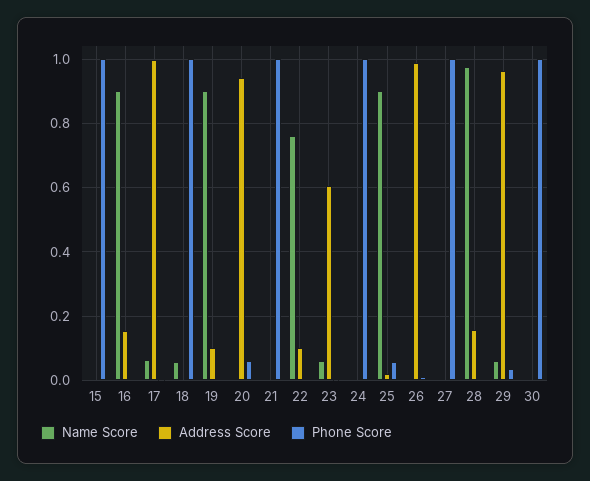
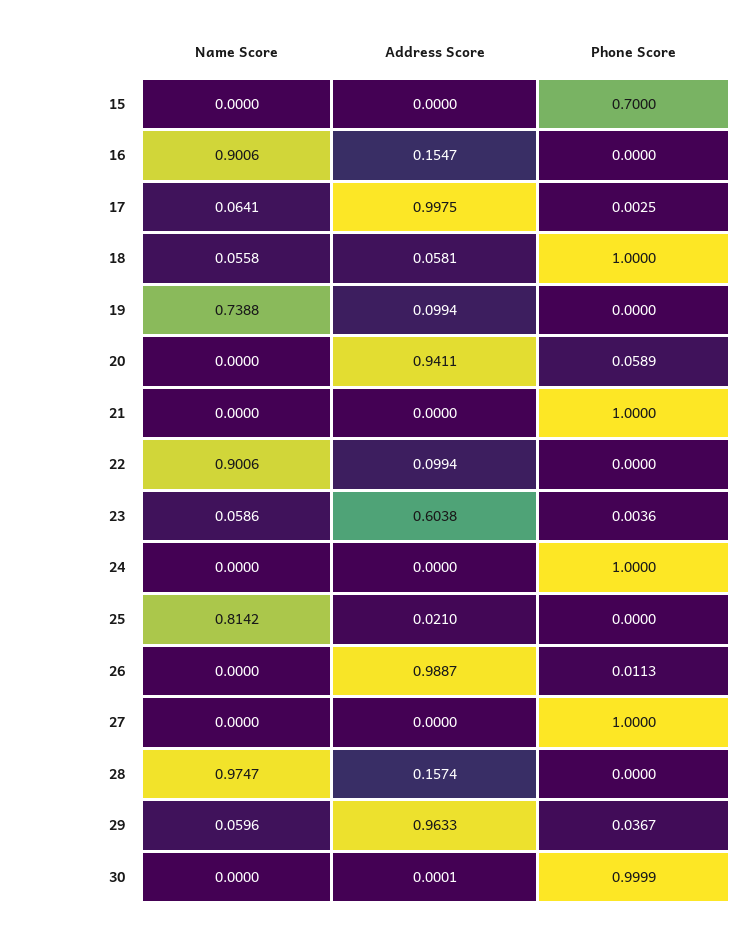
  {
    "Name Score": {
      "15": 0,
      "16": 0.9006,
      "17": 0.0641,
      "18": 0.0558,
-     "19": 0.9,
+     "19": 0.7388,
      "20": 0,
      "21": 0,
-     "22": 0.76,
+     "22": 0.9006,
      "23": 0.0586,
      "24": 0,
-     "25": 0.9,
+     "25": 0.8142,
      "26": 0,
      "27": 0,
      "28": 0.9747,
      "29": 0.0596,
      "30": 0
    },
    "Address Score": {
      "15": 0,
      "16": 0.1547,
      "17": 0.9975,
-     "18": 0,
+     "18": 0.0581,
      "19": 0.0994,
      "20": 0.9411,
      "21": 0,
      "22": 0.0994,
      "23": 0.6038,
      "24": 0,
      "25": 0.021,
      "26": 0.9887,
      "27": 0,
      "28": 0.1574,
      "29": 0.9633,
      "30": 0.0001
    },
    "Phone Score": {
-     "15": 1,
+     "15": 0.7,
      "16": 0,
      "17": 0.0025,
      "18": 1,
      "19": 0,
      "20": 0.0589,
      "21": 1,
      "22": 0,
      "23": 0.0036,
      "24": 1,
-     "25": 0.06,
+     "25": 0,
      "26": 0.0113,
      "27": 1,
      "28": 0,
      "29": 0.0367,
      "30": 0.9999
    }
  }

